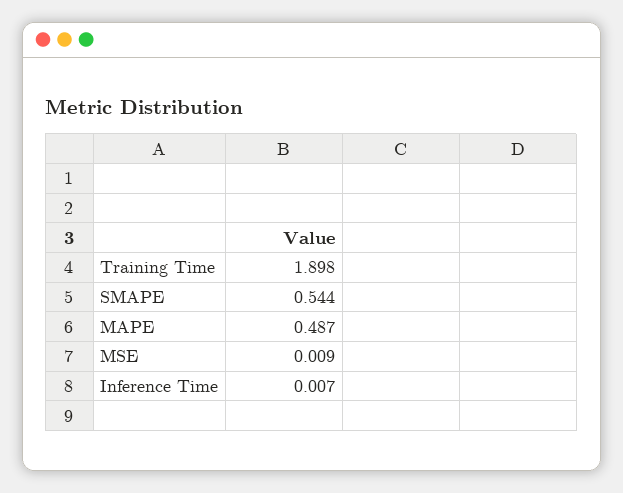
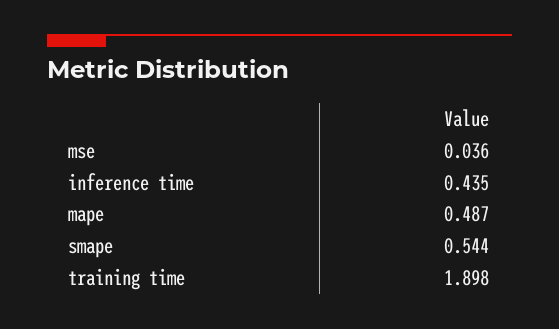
  {
    "Training Time": 1.898,
    "SMAPE": 0.544,
    "MAPE": 0.487,
-   "MSE": 0.009,
+   "MSE": 0.036,
-   "Inference Time": 0.007
+   "Inference Time": 0.435
  }

